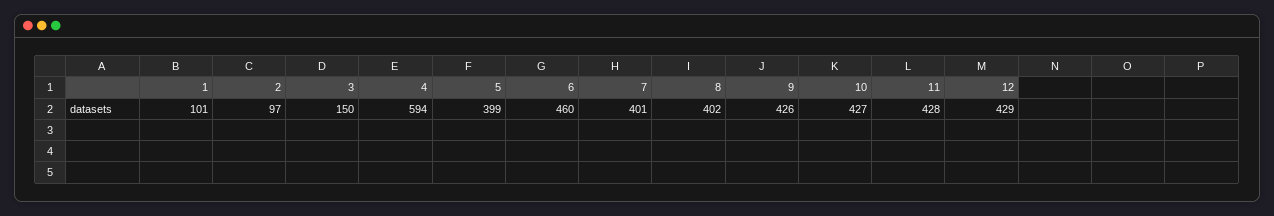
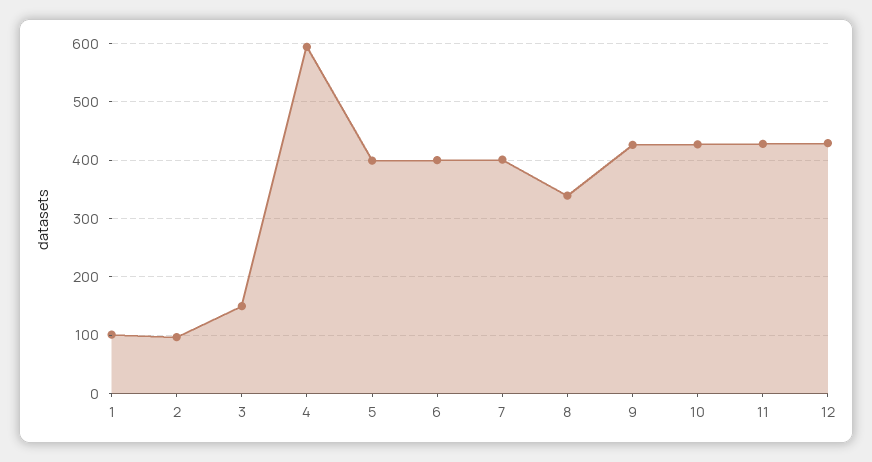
  {
    "1": 101,
    "2": 97,
    "3": 150,
    "4": 594,
    "5": 399,
-   "6": 460,
+   "6": 400,
    "7": 401,
-   "8": 402,
+   "8": 340,
    "9": 426,
    "10": 427,
    "11": 428,
    "12": 429
  }

